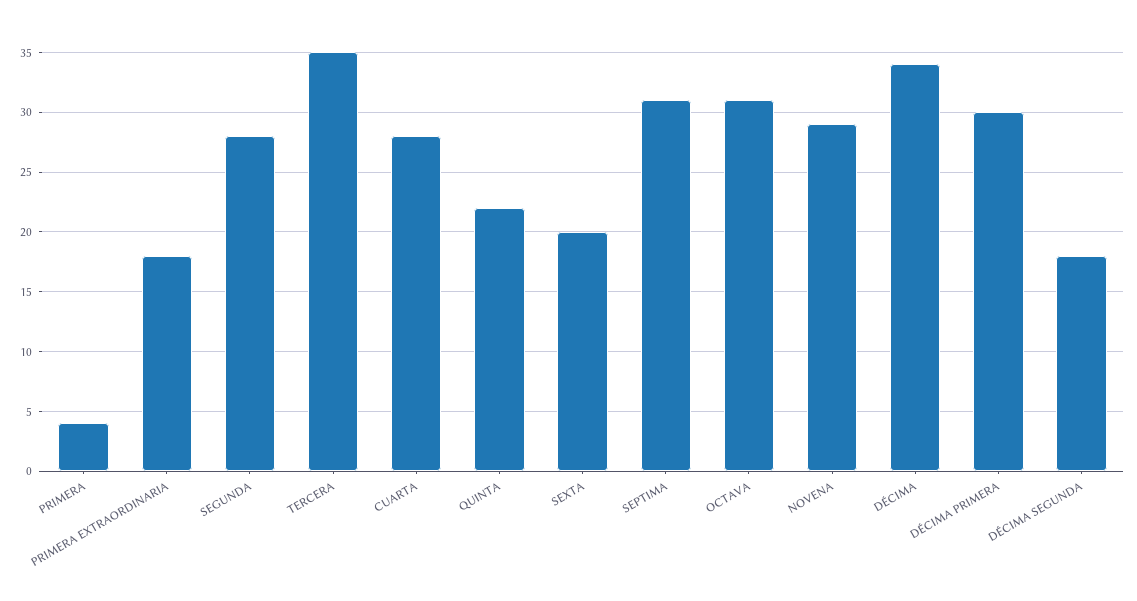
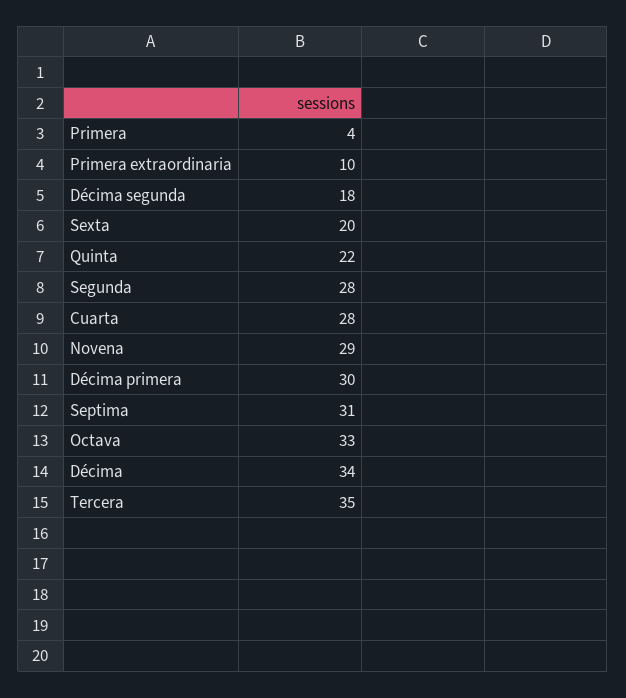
  {
    "PRIMERA": 4,
-   "PRIMERA EXTRAORDINARIA": 18,
+   "PRIMERA EXTRAORDINARIA": 10,
    "SEGUNDA": 28,
    "TERCERA": 35,
    "CUARTA": 28,
    "QUINTA": 22,
    "SEXTA": 20,
    "SEPTIMA": 31,
-   "OCTAVA": 31,
+   "OCTAVA": 33,
    "NOVENA": 29,
    "DÉCIMA": 34,
    "DÉCIMA PRIMERA": 30,
    "DÉCIMA SEGUNDA": 18
  }

